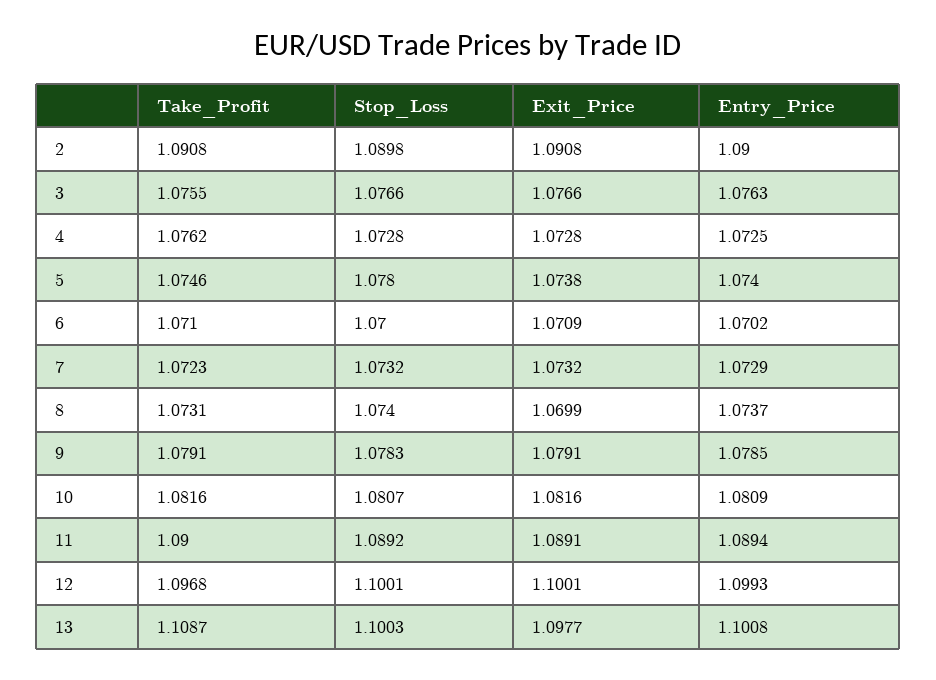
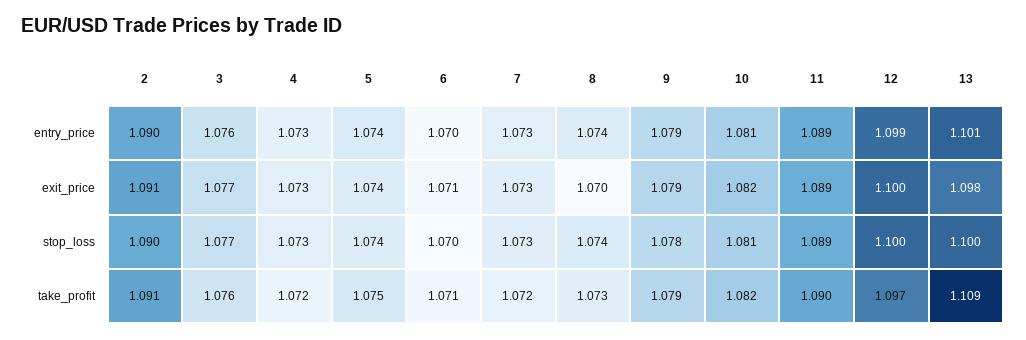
  {
    "Take_Profit": {
      "2": 1.0908,
      "3": 1.0755,
-     "4": 1.0762,
+     "4": 1.072,
      "5": 1.0746,
      "6": 1.071,
      "7": 1.0723,
      "8": 1.0731,
      "9": 1.0791,
      "10": 1.0816,
      "11": 1.09,
      "12": 1.0968,
      "13": 1.1087
    },
    "Stop_Loss": {
      "2": 1.0898,
      "3": 1.0766,
      "4": 1.0728,
-     "5": 1.078,
+     "5": 1.074,
      "6": 1.07,
      "7": 1.0732,
      "8": 1.074,
      "9": 1.0783,
      "10": 1.0807,
      "11": 1.0892,
      "12": 1.1001,
      "13": 1.1003
    },
    "Exit_Price": {
      "2": 1.0908,
      "3": 1.0766,
      "4": 1.0728,
      "5": 1.0738,
      "6": 1.0709,
      "7": 1.0732,
      "8": 1.0699,
      "9": 1.0791,
      "10": 1.0816,
      "11": 1.0891,
      "12": 1.1001,
      "13": 1.0977
    },
    "Entry_Price": {
      "2": 1.09,
      "3": 1.0763,
      "4": 1.0725,
      "5": 1.074,
      "6": 1.0702,
      "7": 1.0729,
      "8": 1.0737,
      "9": 1.0785,
      "10": 1.0809,
      "11": 1.0894,
      "12": 1.0993,
      "13": 1.1008
    }
  }

